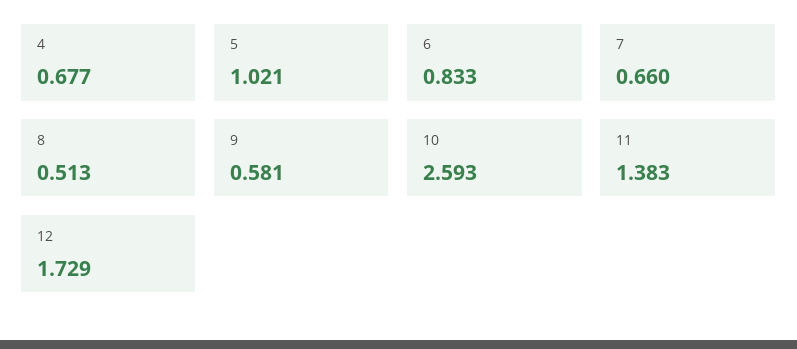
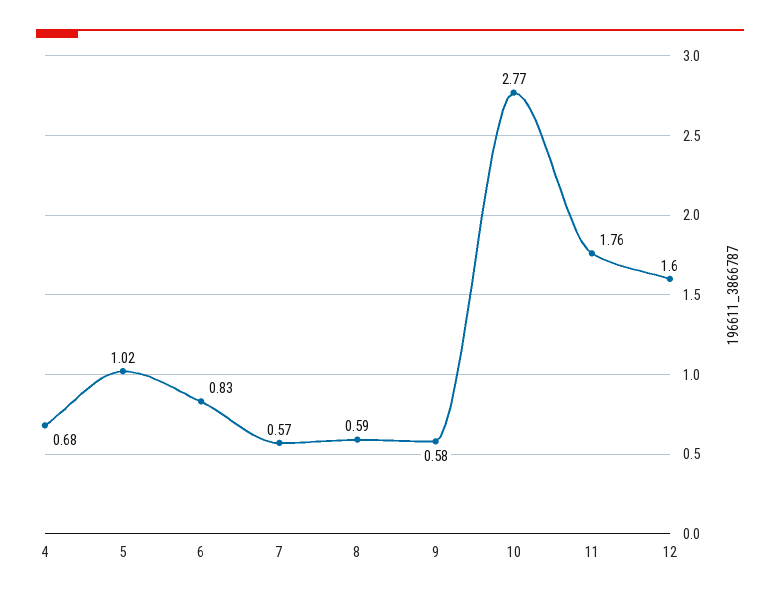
  {
    "4": 0.677,
    "5": 1.021,
    "6": 0.833,
-   "7": 0.66,
+   "7": 0.57,
-   "8": 0.513,
+   "8": 0.59,
    "9": 0.581,
-   "10": 2.593,
+   "10": 2.77,
-   "11": 1.383,
+   "11": 1.76,
-   "12": 1.729
+   "12": 1.6
  }

